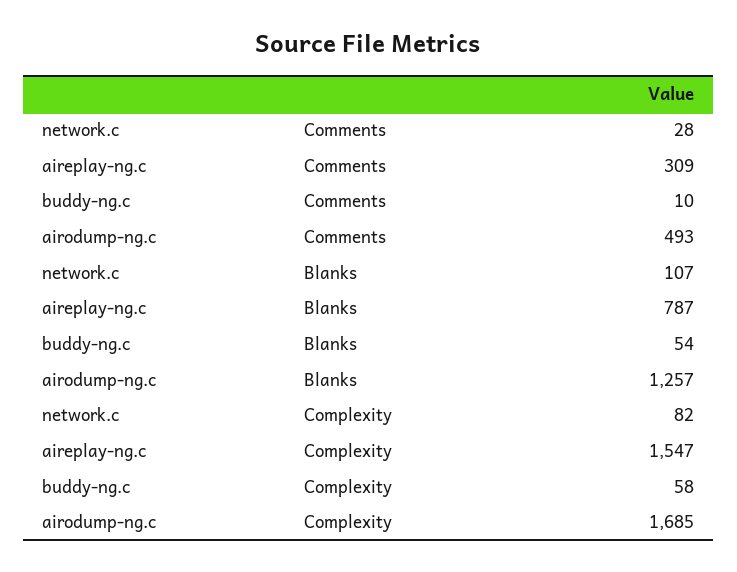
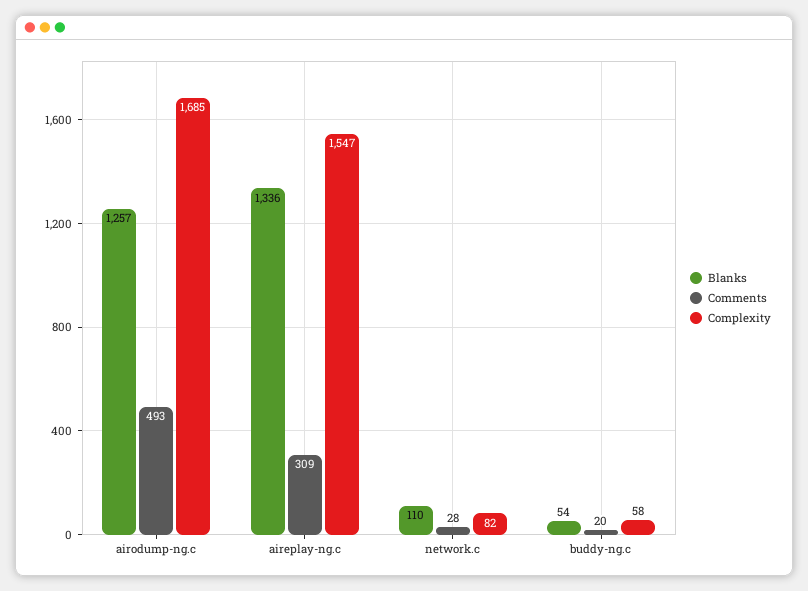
  {
    "Comments": {
      "network.c": 28,
      "aireplay-ng.c": 309,
-     "buddy-ng.c": 10,
+     "buddy-ng.c": 20,
      "airodump-ng.c": 493
    },
    "Blanks": {
-     "network.c": 107,
+     "network.c": 110,
-     "aireplay-ng.c": 787,
+     "aireplay-ng.c": 1336,
      "buddy-ng.c": 54,
      "airodump-ng.c": 1257
    },
    "Complexity": {
      "network.c": 82,
      "aireplay-ng.c": 1547,
      "buddy-ng.c": 58,
      "airodump-ng.c": 1685
    }
  }

